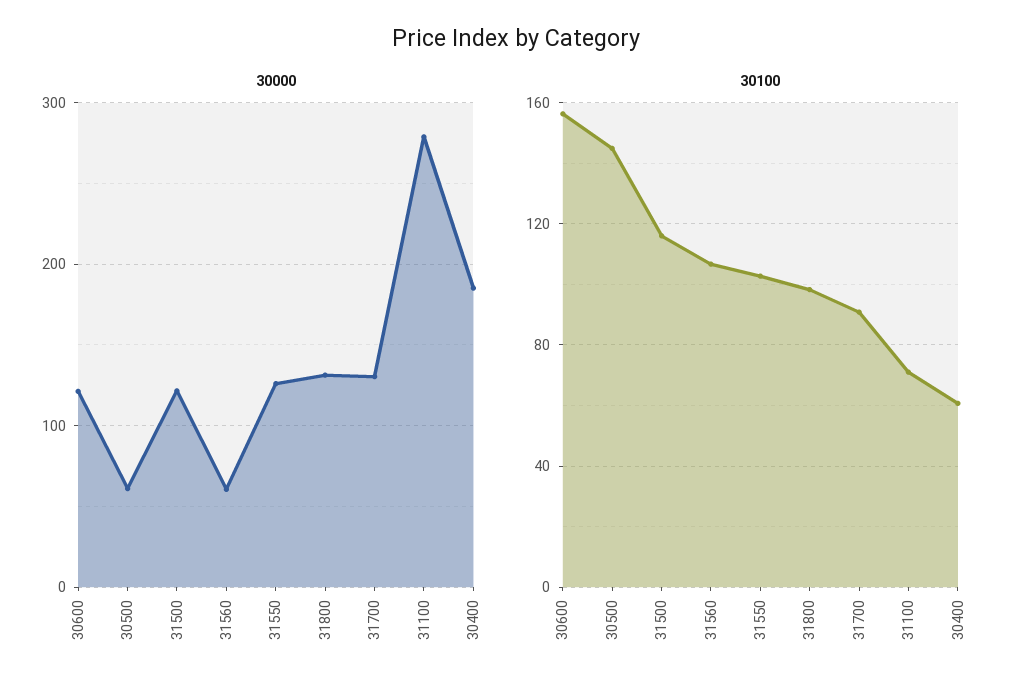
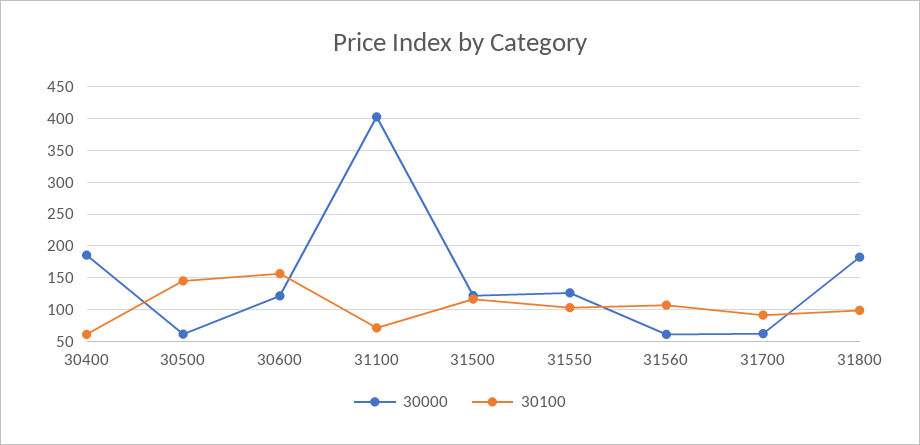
  {
    "30000": {
      "30600": 120,
      "30500": 60,
      "31500": 120,
      "31560": 60,
      "31550": 130,
-     "31800": 130,
+     "31800": 180,
-     "31700": 130,
+     "31700": 60,
-     "31100": 280,
+     "31100": 400,
      "30400": 190
    },
    "30100": {
      "30600": 155,
      "30500": 145,
      "31500": 115,
      "31560": 105,
      "31550": 105,
      "31800": 100,
      "31700": 90,
      "31100": 70,
      "30400": 60
    }
  }

